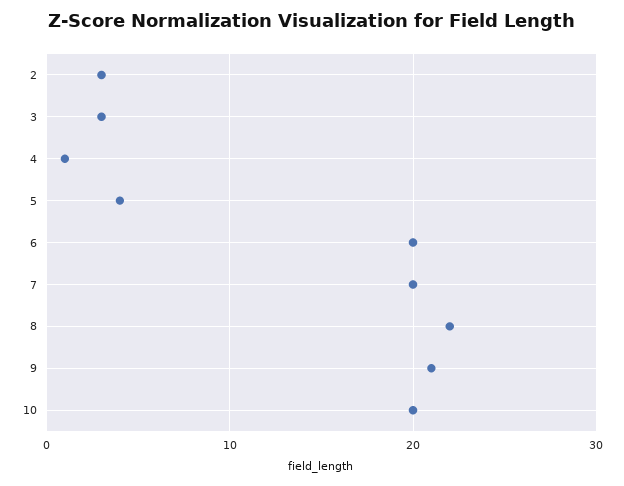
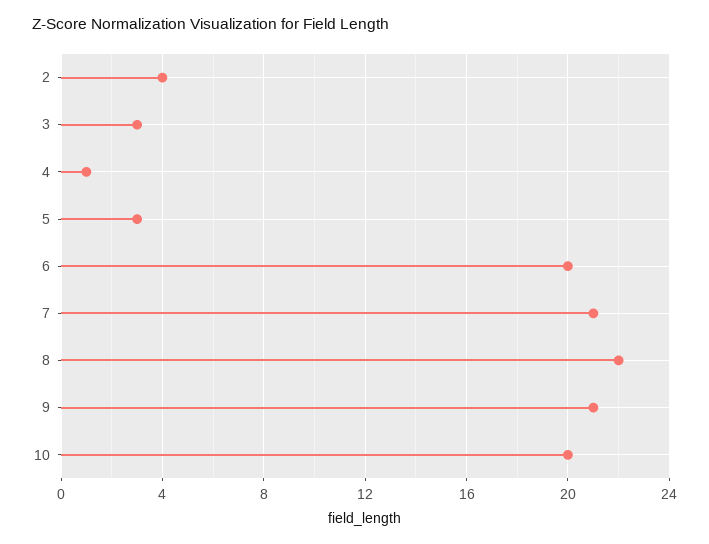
  {
-   "2": 3,
+   "2": 4,
    "3": 3,
    "4": 1,
-   "5": 4,
+   "5": 3,
    "6": 20,
-   "7": 20,
+   "7": 21,
    "8": 22,
    "9": 21,
    "10": 20
  }

